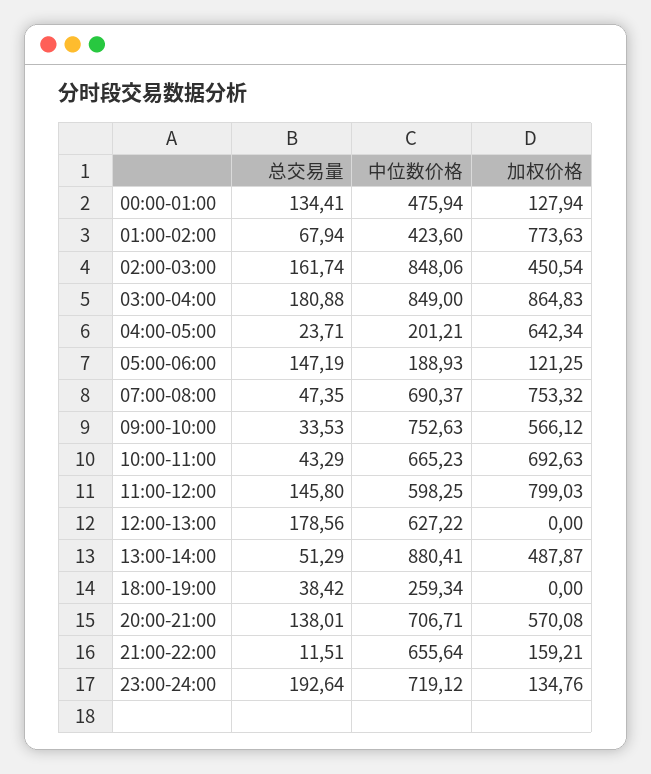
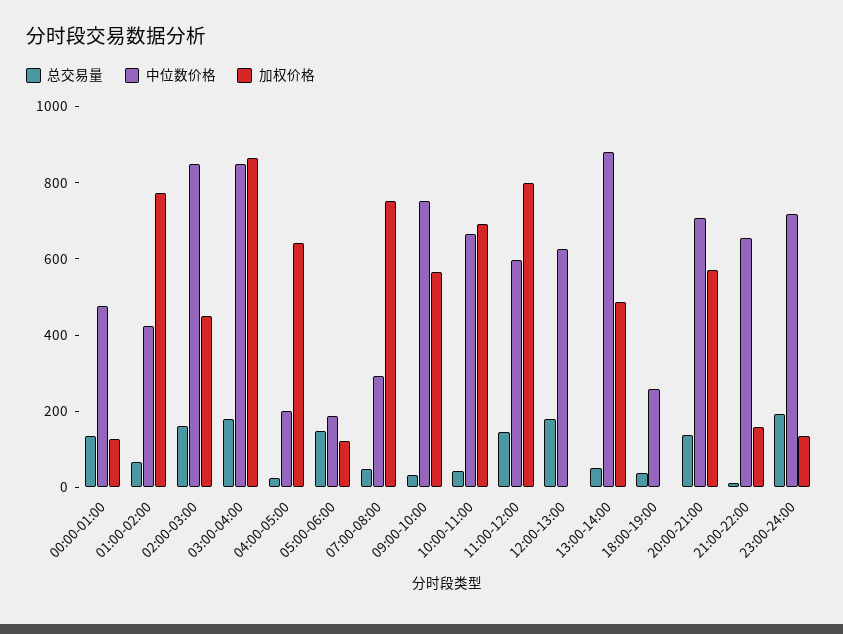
  {
    "总交易量": {
      "00:00-01:00": 134.41,
      "01:00-02:00": 67.94,
      "02:00-03:00": 161.74,
      "03:00-04:00": 180.88,
      "04:00-05:00": 23.71,
      "05:00-06:00": 147.19,
      "07:00-08:00": 47.35,
      "09:00-10:00": 33.53,
      "10:00-11:00": 43.29,
      "11:00-12:00": 145.8,
      "12:00-13:00": 178.56,
      "13:00-14:00": 51.29,
      "18:00-19:00": 38.42,
      "20:00-21:00": 138.01,
      "21:00-22:00": 11.51,
      "23:00-24:00": 192.64
    },
    "中位数价格": {
      "00:00-01:00": 475.94,
      "01:00-02:00": 423.6,
      "02:00-03:00": 848.06,
      "03:00-04:00": 849,
      "04:00-05:00": 201.21,
      "05:00-06:00": 188.93,
-     "07:00-08:00": 690.37,
+     "07:00-08:00": 300,
      "09:00-10:00": 752.63,
      "10:00-11:00": 665.23,
      "11:00-12:00": 598.25,
      "12:00-13:00": 627.22,
      "13:00-14:00": 880.41,
      "18:00-19:00": 259.34,
      "20:00-21:00": 706.71,
      "21:00-22:00": 655.64,
      "23:00-24:00": 719.12
    },
    "加权价格": {
      "00:00-01:00": 127.94,
      "01:00-02:00": 773.63,
      "02:00-03:00": 450.54,
      "03:00-04:00": 864.83,
      "04:00-05:00": 642.34,
      "05:00-06:00": 121.25,
      "07:00-08:00": 753.32,
      "09:00-10:00": 566.12,
      "10:00-11:00": 692.63,
      "11:00-12:00": 799.03,
      "12:00-13:00": 0,
      "13:00-14:00": 487.87,
      "18:00-19:00": 0,
      "20:00-21:00": 570.08,
      "21:00-22:00": 159.21,
      "23:00-24:00": 134.76
    }
  }

